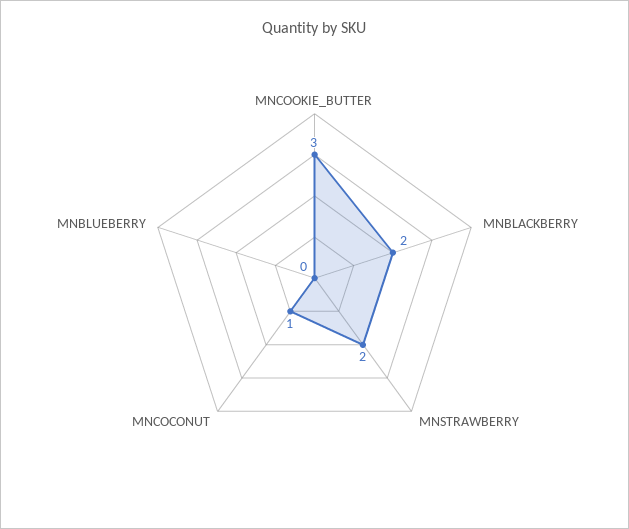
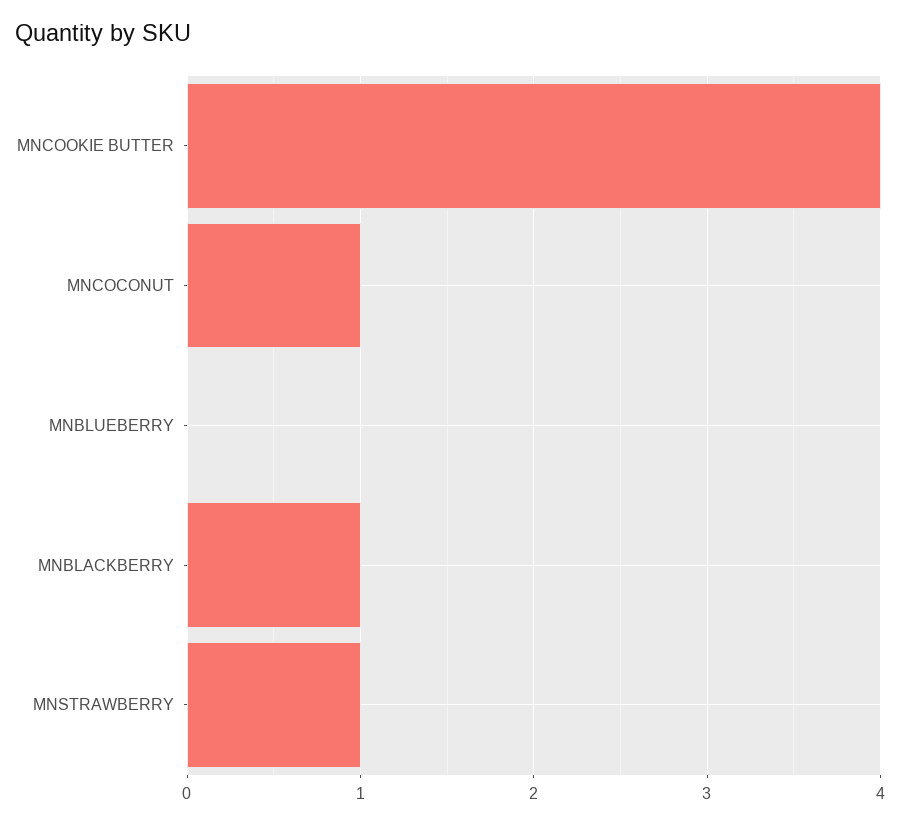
  {
-   "MNCOOKIE_BUTTER": 3,
+   "MNCOOKIE_BUTTER": 4,
-   "MNBLACKBERRY": 2,
+   "MNBLACKBERRY": 1,
-   "MNSTRAWBERRY": 2,
+   "MNSTRAWBERRY": 1,
    "MNCOCONUT": 1,
    "MNBLUEBERRY": 0
  }

